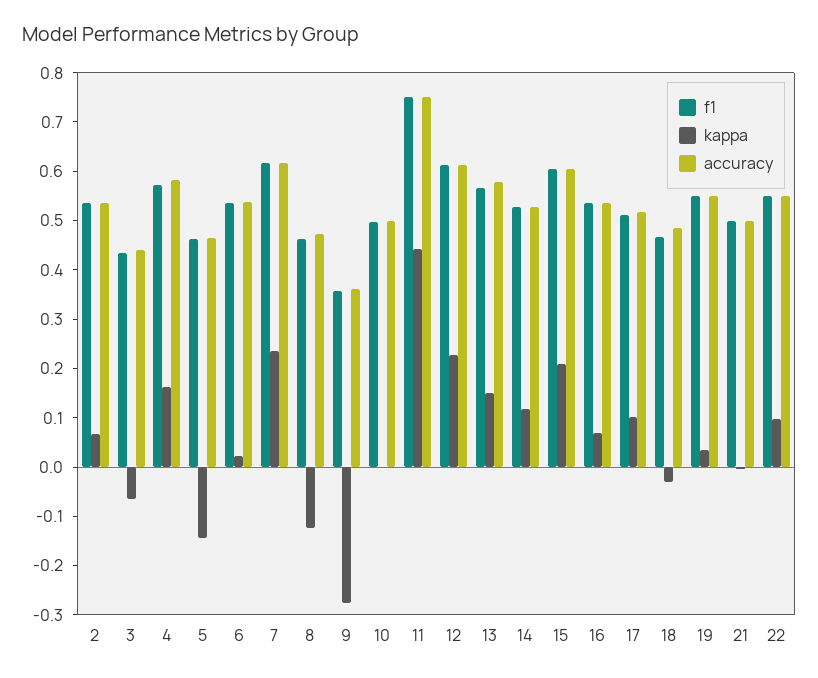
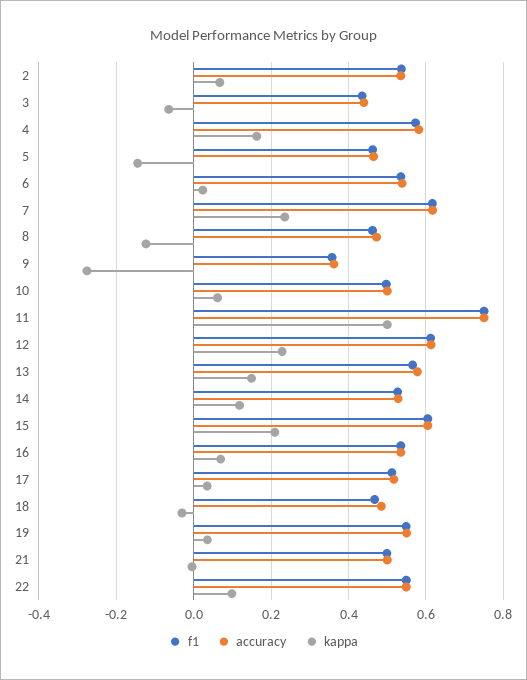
  {
    "f1": {
      "2": 0.54,
      "3": 0.44,
      "4": 0.58,
      "5": 0.46,
      "6": 0.54,
      "7": 0.62,
      "8": 0.46,
      "9": 0.36,
      "10": 0.5,
      "11": 0.76,
      "12": 0.62,
      "13": 0.56,
      "14": 0.52,
      "15": 0.6,
      "16": 0.54,
      "17": 0.52,
      "18": 0.46,
      "19": 0.54,
      "21": 0.5,
      "22": 0.54
    },
    "kappa": {
      "2": 0.06,
      "3": -0.06,
      "4": 0.16,
      "5": -0.14,
      "6": 0.02,
      "7": 0.24,
      "8": -0.12,
      "9": -0.28,
-     "10": 0,
+     "10": 0.06,
-     "11": 0.44,
+     "11": 0.5,
      "12": 0.22,
      "13": 0.14,
      "14": 0.12,
      "15": 0.2,
      "16": 0.06,
-     "17": 0.1,
+     "17": 0.04,
      "18": -0.04,
      "19": 0.04,
      "21": 0,
      "22": 0.1
    },
    "accuracy": {
      "2": 0.54,
      "3": 0.44,
      "4": 0.58,
      "5": 0.46,
      "6": 0.54,
      "7": 0.62,
      "8": 0.48,
      "9": 0.36,
      "10": 0.5,
      "11": 0.76,
      "12": 0.62,
      "13": 0.58,
      "14": 0.52,
      "15": 0.6,
      "16": 0.54,
      "17": 0.52,
      "18": 0.48,
      "19": 0.56,
      "21": 0.5,
      "22": 0.54
    }
  }

